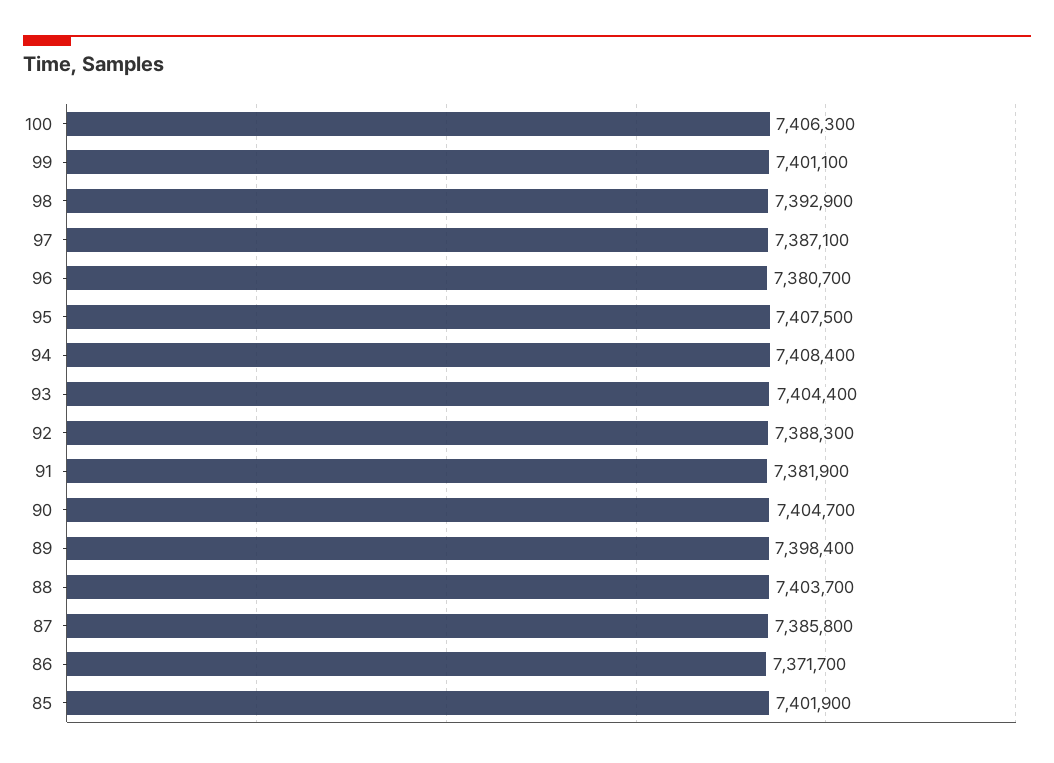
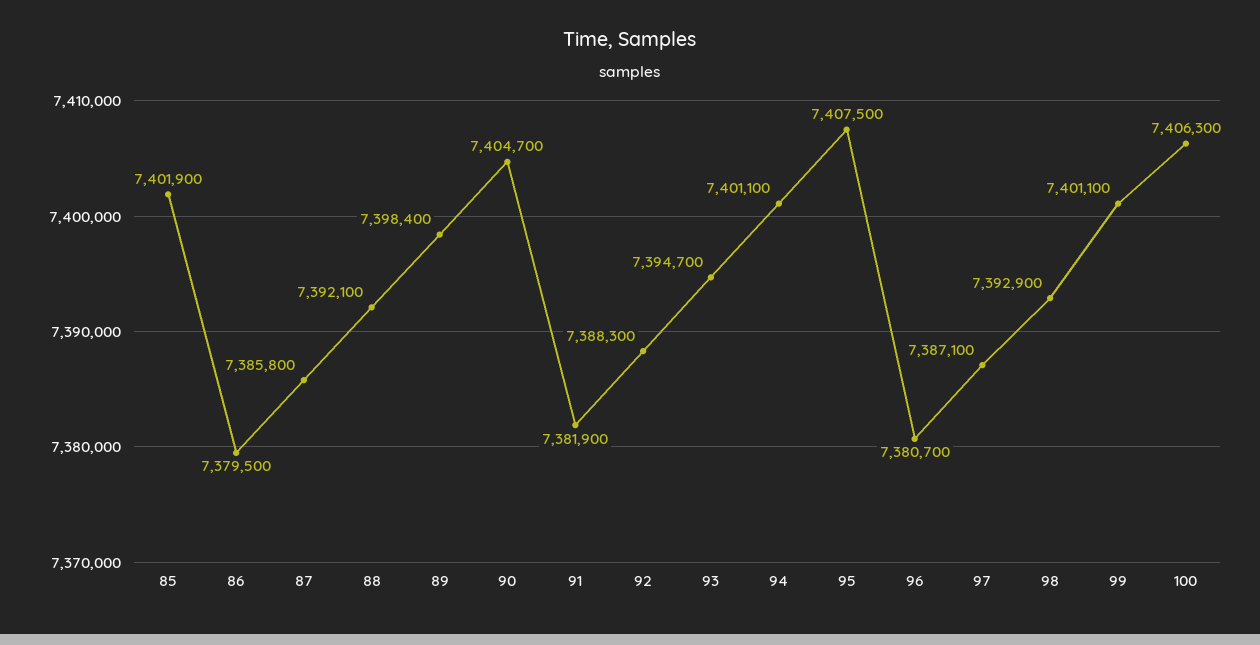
  {
    "100": 7406300,
    "99": 7401100,
    "98": 7392900,
    "97": 7387100,
    "96": 7380700,
    "95": 7407500,
-   "94": 7408400,
+   "94": 7401100,
-   "93": 7404400,
+   "93": 7394700,
    "92": 7388300,
    "91": 7381900,
    "90": 7404700,
    "89": 7398400,
-   "88": 7403700,
+   "88": 7392100,
    "87": 7385800,
-   "86": 7371700,
+   "86": 7379500,
    "85": 7401900
  }

